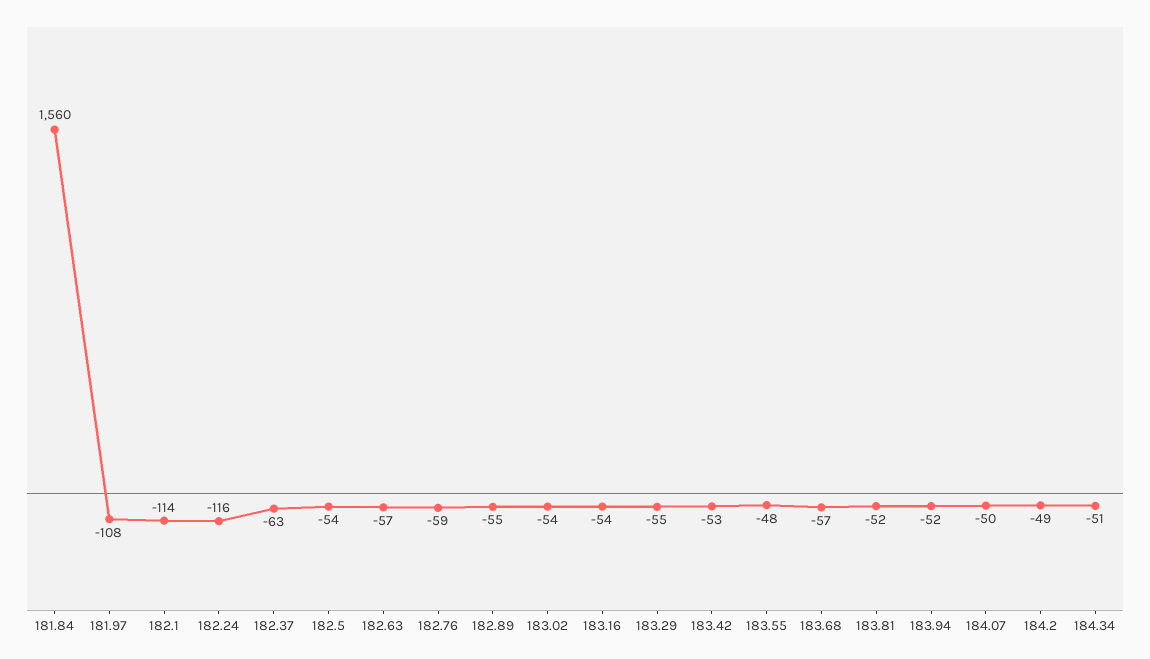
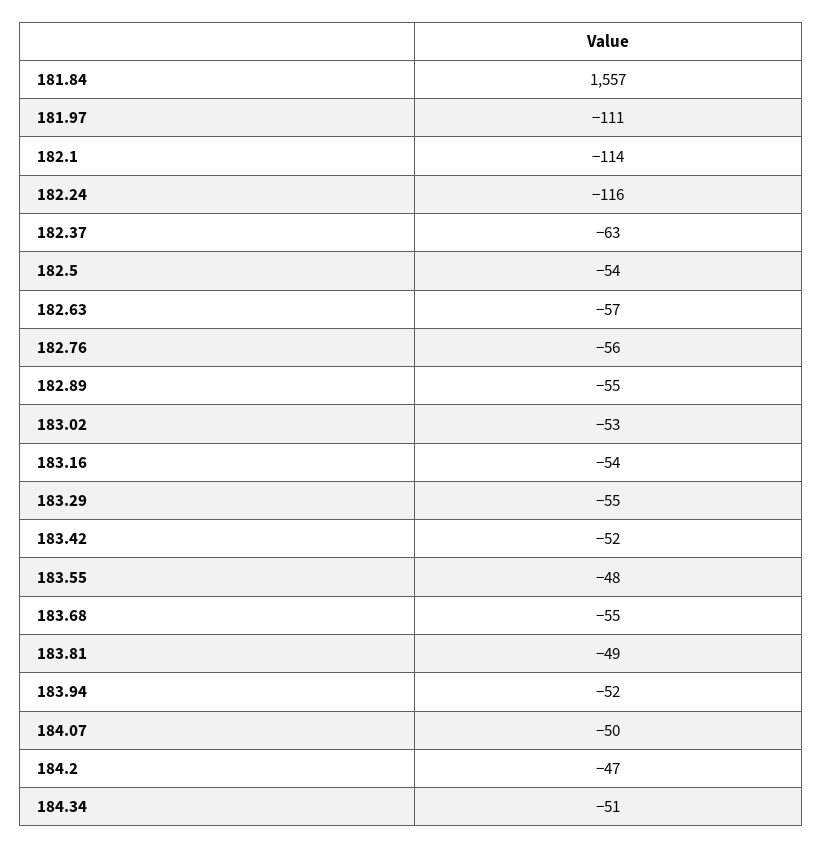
  {
-   "181.84": 1560,
+   "181.84": 1557,
-   "181.97": -108,
+   "181.97": -111,
    "182.1": -114,
    "182.24": -116,
    "182.37": -63,
    "182.5": -54,
    "182.63": -57,
-   "182.76": -59,
+   "182.76": -56,
    "182.89": -55,
-   "183.02": -54,
+   "183.02": -53,
    "183.16": -54,
    "183.29": -55,
-   "183.42": -53,
+   "183.42": -52,
    "183.55": -48,
-   "183.68": -57,
+   "183.68": -55,
-   "183.81": -52,
+   "183.81": -49,
    "183.94": -52,
    "184.07": -50,
-   "184.2": -49,
+   "184.2": -47,
    "184.34": -51
  }

